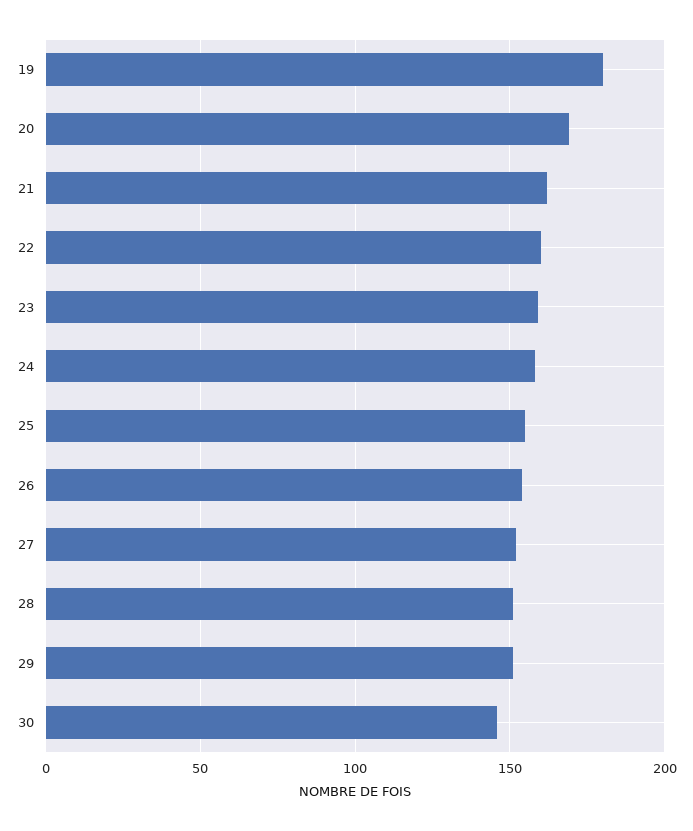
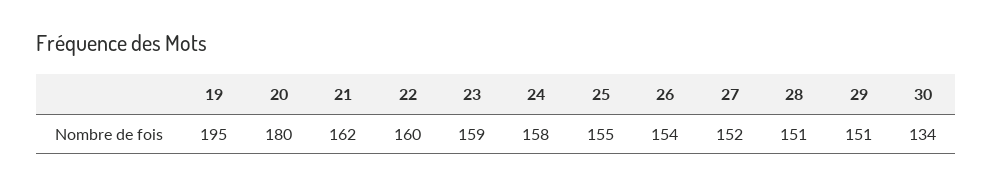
  {
-   "19": 180,
+   "19": 195,
-   "20": 170,
+   "20": 180,
    "21": 162,
    "22": 160,
    "23": 159,
    "24": 158,
    "25": 155,
    "26": 154,
    "27": 152,
    "28": 151,
    "29": 151,
-   "30": 145
+   "30": 134
  }

